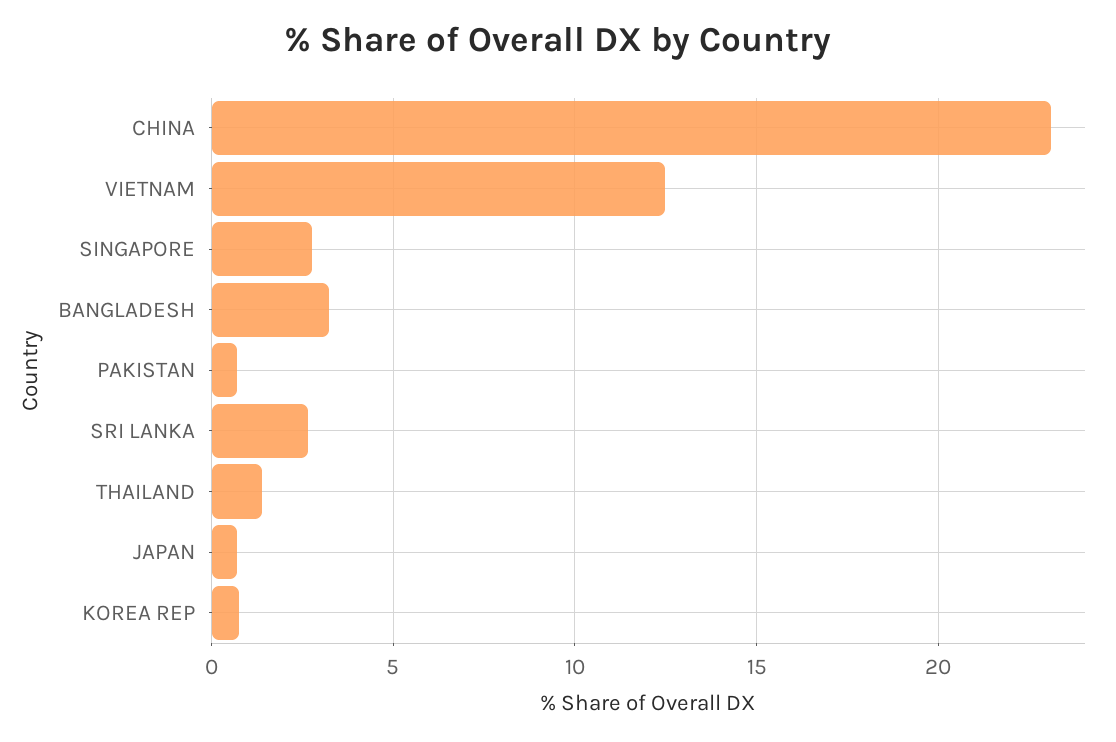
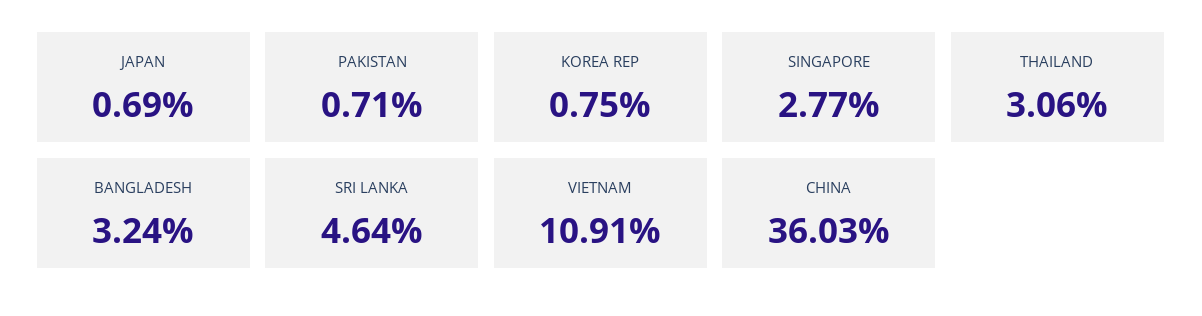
  {
-   "CHINA": 23,
+   "CHINA": 36.03,
-   "VIETNAM": 12.5,
+   "VIETNAM": 10.91,
    "SINGAPORE": 2.77,
    "BANGLADESH": 3.24,
    "PAKISTAN": 0.71,
-   "SRI LANKA": 2.5,
+   "SRI LANKA": 4.64,
-   "THAILAND": 1.5,
+   "THAILAND": 3.06,
    "JAPAN": 0.69,
    "KOREA REP": 0.75
  }

